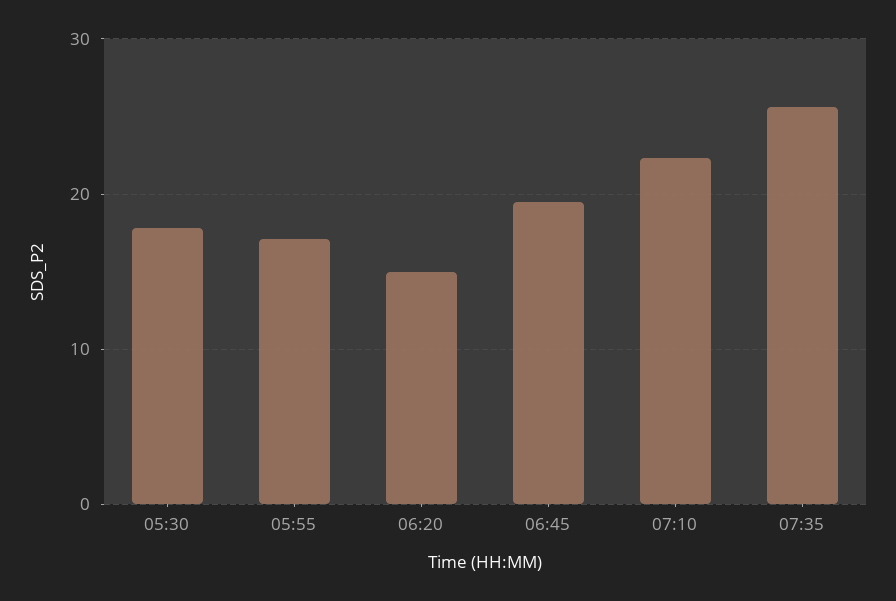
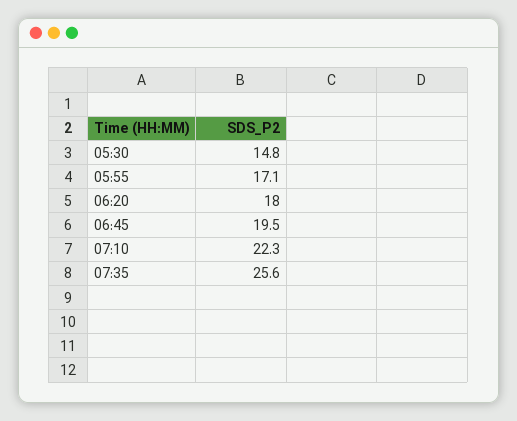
  {
-   "05:30": 18,
+   "05:30": 14.8,
    "05:55": 17.1,
-   "06:20": 15,
+   "06:20": 18,
    "06:45": 19.5,
    "07:10": 22.3,
    "07:35": 25.6
  }

